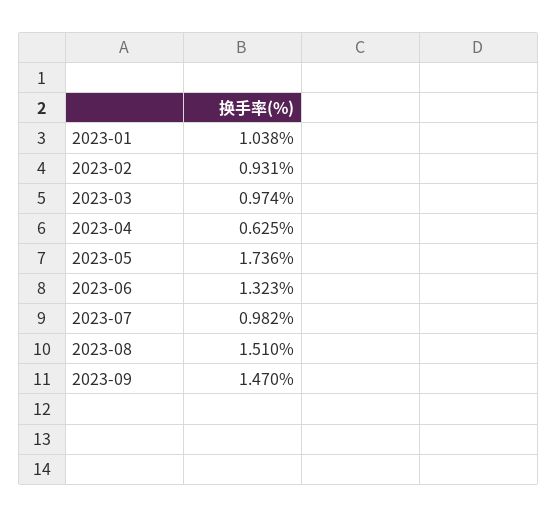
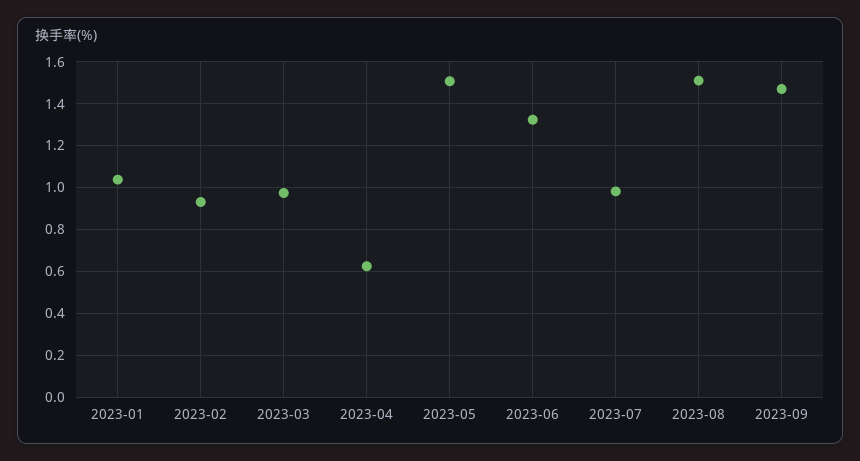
  {
    "2023-01": 1.038,
    "2023-02": 0.931,
    "2023-03": 0.974,
    "2023-04": 0.625,
-   "2023-05": 1.736,
+   "2023-05": 1.5,
    "2023-06": 1.323,
    "2023-07": 0.982,
    "2023-08": 1.51,
    "2023-09": 1.47
  }

